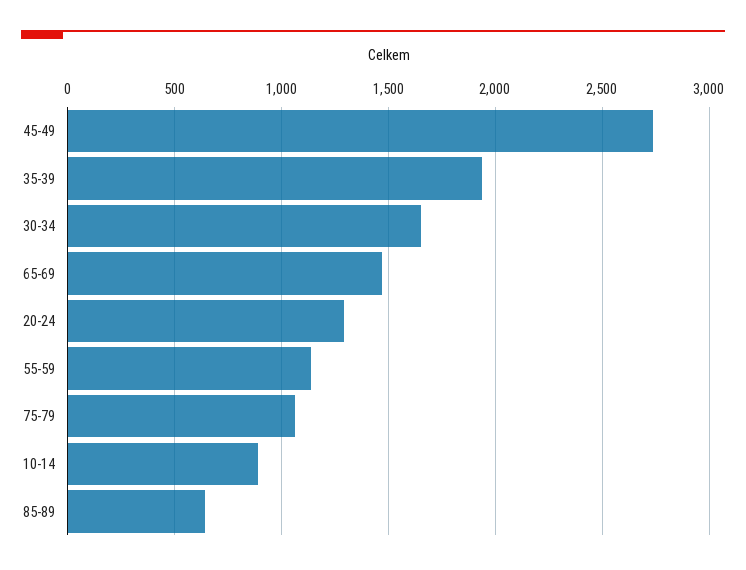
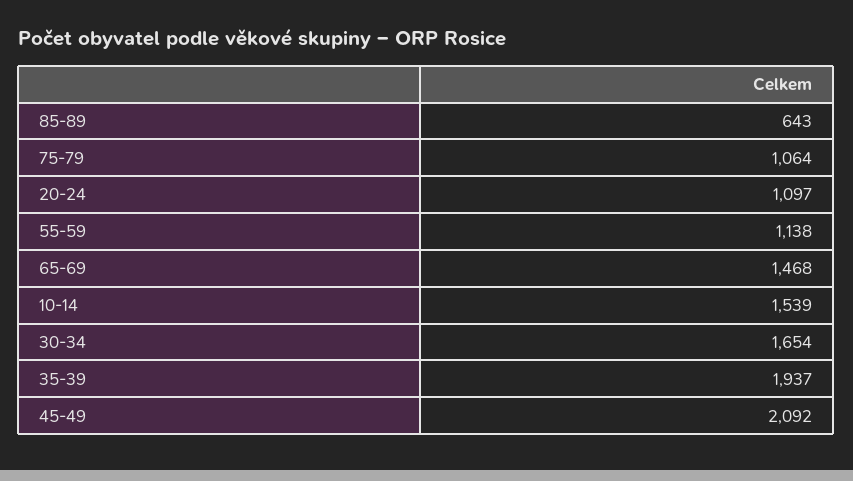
  {
-   "45-49": 2750,
+   "45-49": 2092,
    "35-39": 1937,
    "30-34": 1654,
    "65-69": 1468,
-   "20-24": 1300,
+   "20-24": 1097,
    "55-59": 1138,
    "75-79": 1064,
-   "10-14": 900,
+   "10-14": 1539,
    "85-89": 643
  }

